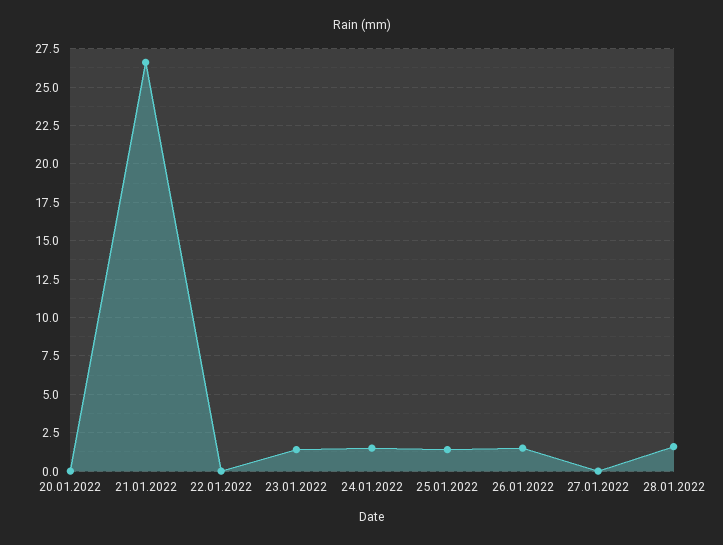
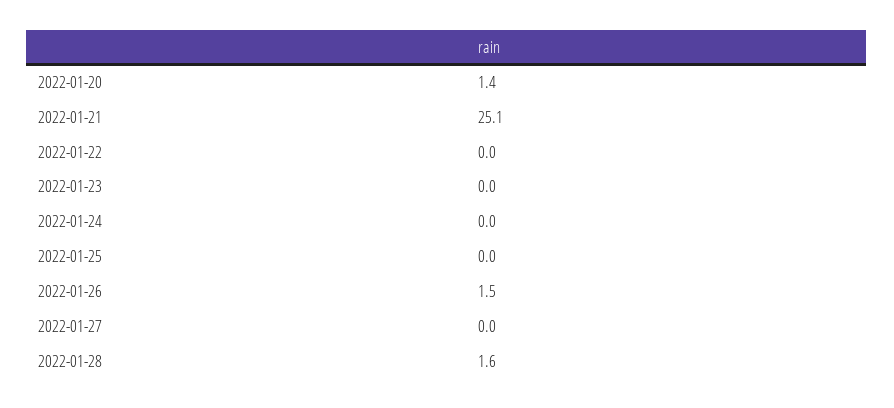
  {
-   "20.01.2022": 0,
+   "20.01.2022": 1.4,
-   "21.01.2022": 26.5,
+   "21.01.2022": 25.1,
    "22.01.2022": 0,
-   "23.01.2022": 1.5,
+   "23.01.2022": 0,
-   "24.01.2022": 1.5,
+   "24.01.2022": 0,
-   "25.01.2022": 1.5,
+   "25.01.2022": 0,
    "26.01.2022": 1.5,
    "27.01.2022": 0,
    "28.01.2022": 1.6
  }

